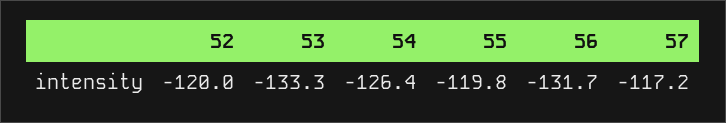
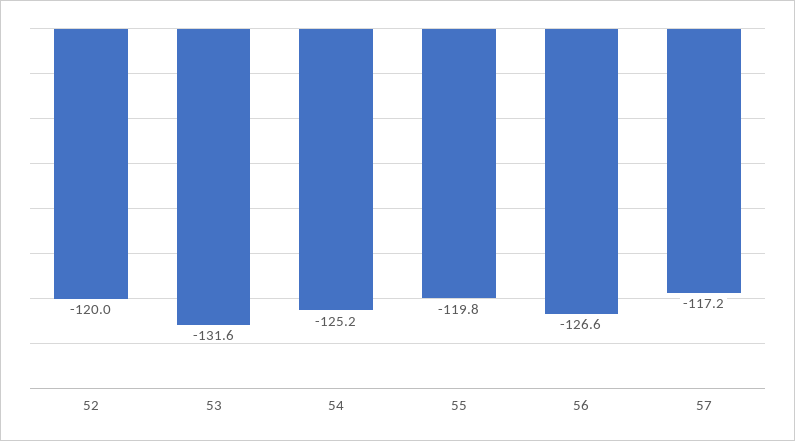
  {
    "52": -120,
-   "53": -133.3,
+   "53": -131.6,
-   "54": -126.4,
+   "54": -125.2,
    "55": -119.8,
-   "56": -131.7,
+   "56": -126.6,
    "57": -117.2
  }

